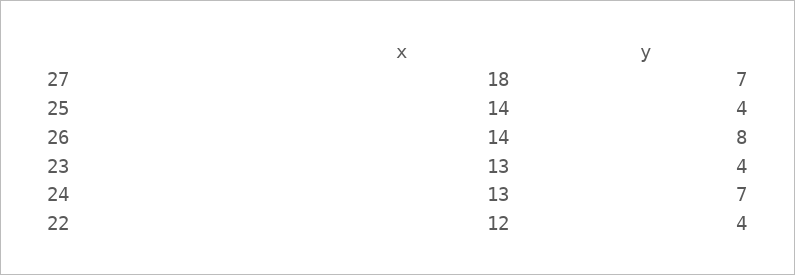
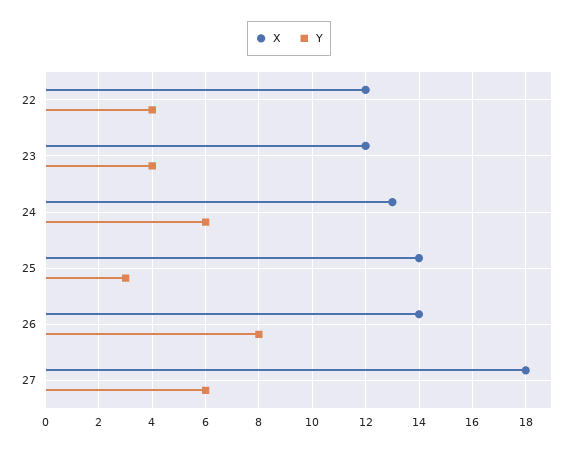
  {
    "x": {
      "27": 18,
      "25": 14,
      "26": 14,
-     "23": 13,
+     "23": 12,
      "24": 13,
      "22": 12
    },
    "y": {
-     "27": 7,
+     "27": 6,
-     "25": 4,
+     "25": 3,
      "26": 8,
      "23": 4,
-     "24": 7,
+     "24": 6,
      "22": 4
    }
  }

